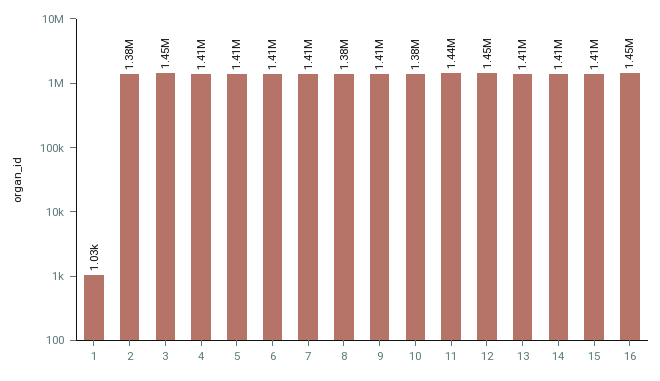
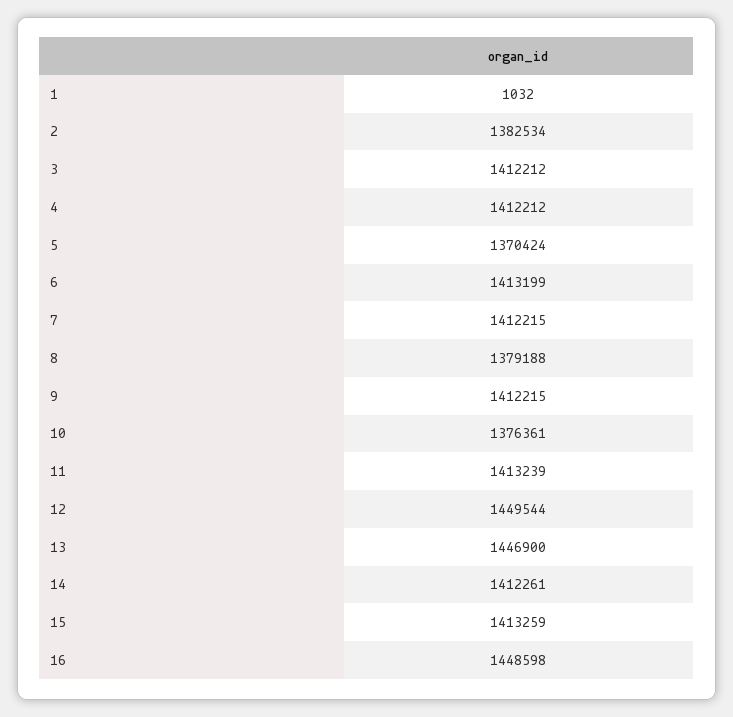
  {
    "1": 1032,
    "2": 1382534,
-   "3": 1450000,
+   "3": 1412212,
    "4": 1412212,
-   "5": 1410000,
+   "5": 1370424,
    "6": 1413199,
    "7": 1412215,
    "8": 1379188,
    "9": 1412215,
    "10": 1376361,
-   "11": 1440000,
+   "11": 1413239,
    "12": 1449544,
-   "13": 1410000,
+   "13": 1446900,
    "14": 1412261,
    "15": 1413259,
    "16": 1448598
  }

